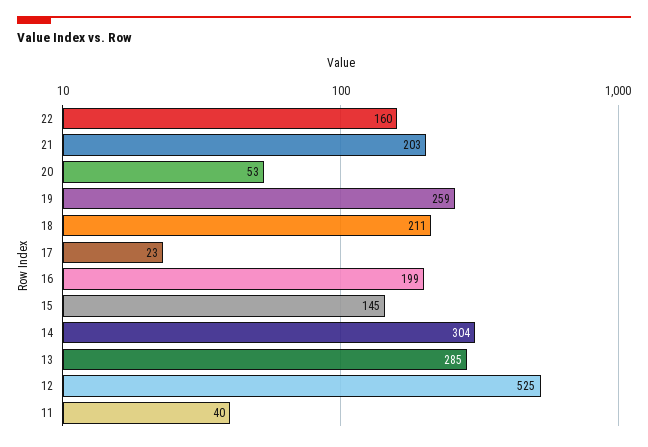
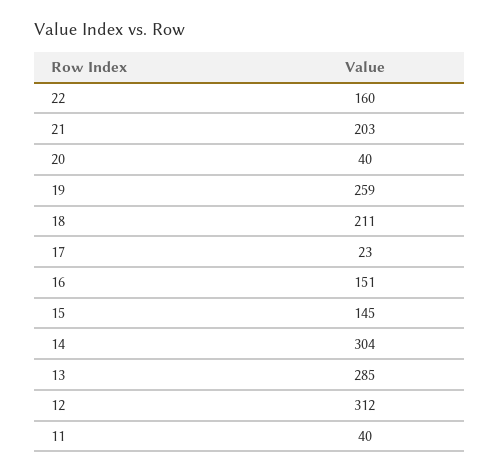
  {
    "22": 160,
    "21": 203,
-   "20": 53,
+   "20": 40,
    "19": 259,
    "18": 211,
    "17": 23,
-   "16": 199,
+   "16": 151,
    "15": 145,
    "14": 304,
    "13": 285,
-   "12": 525,
+   "12": 312,
    "11": 40
  }

